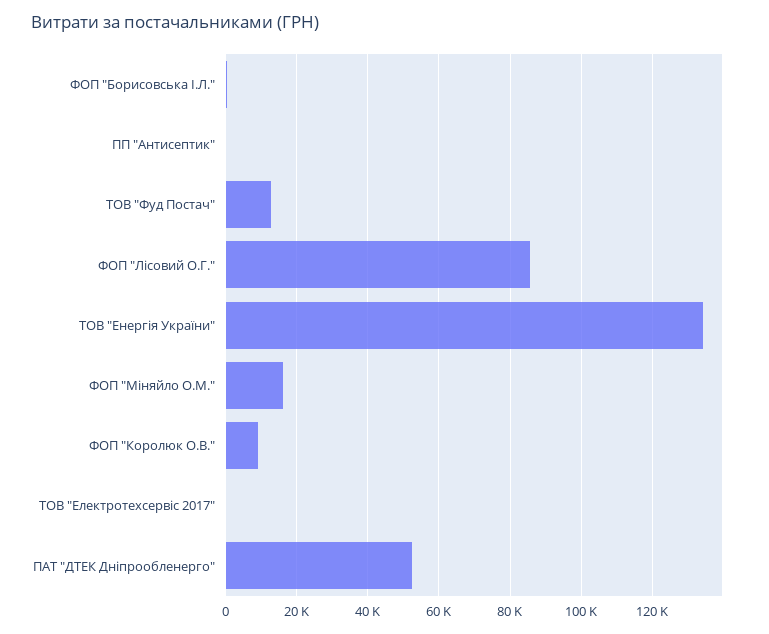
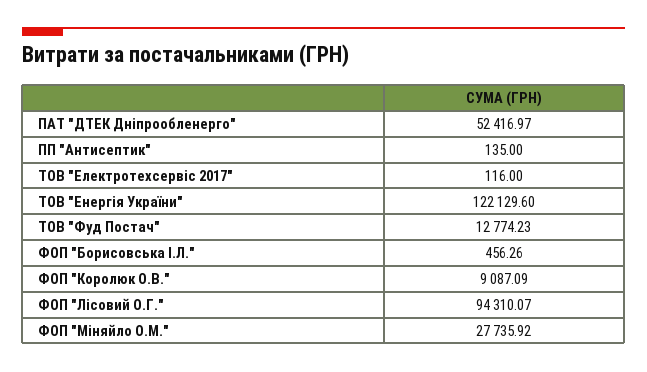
  {
    "ФОП \"Борисовська І.Л.\"": 456.26,
    "ПП \"Антисептик\"": 135,
    "ТОВ \"Фуд Постач\"": 12774.23,
-   "ФОП \"Лісовий О.Г.\"": 86000,
+   "ФОП \"Лісовий О.Г.\"": 94310.07,
-   "ТОВ \"Енергія України\"": 134000,
+   "ТОВ \"Енергія України\"": 122129.6,
-   "ФОП \"Міняйло О.М.\"": 16000,
+   "ФОП \"Міняйло О.М.\"": 27735.92,
    "ФОП \"Королюк О.В.\"": 9087.09,
    "ТОВ \"Електротехсервіс 2017\"": 116,
    "ПАТ \"ДТЕК Дніпрообленерго\"": 52416.97
  }

